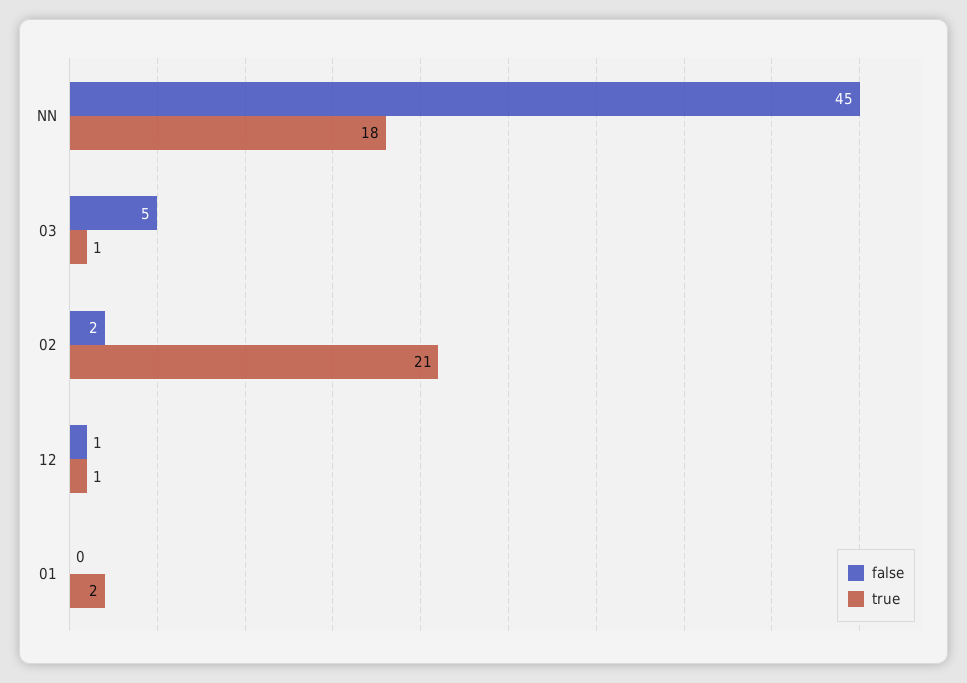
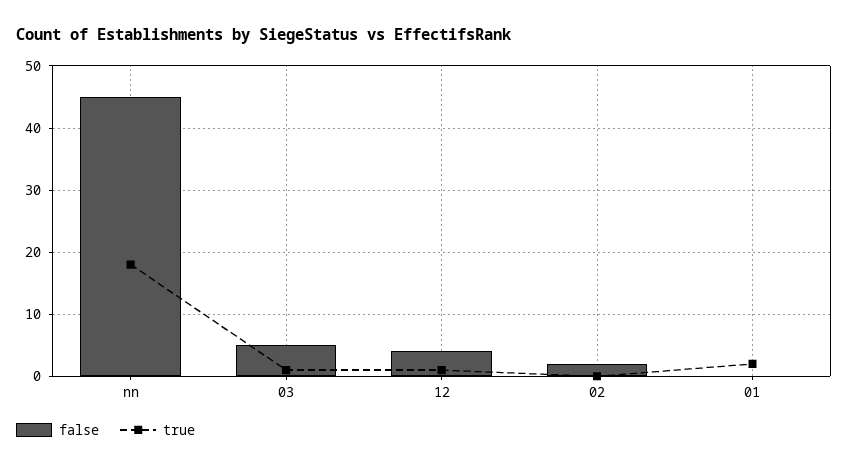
  {
    "false": {
      "NN": 45,
      "03": 5,
      "02": 2,
-     "12": 1,
+     "12": 4,
      "01": 0
    },
    "true": {
      "NN": 18,
      "03": 1,
-     "02": 21,
+     "02": 0,
      "12": 1,
      "01": 2
    }
  }

